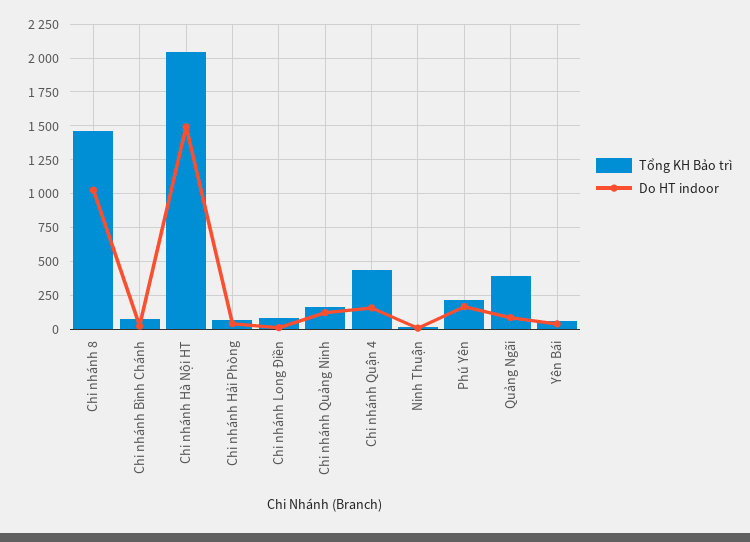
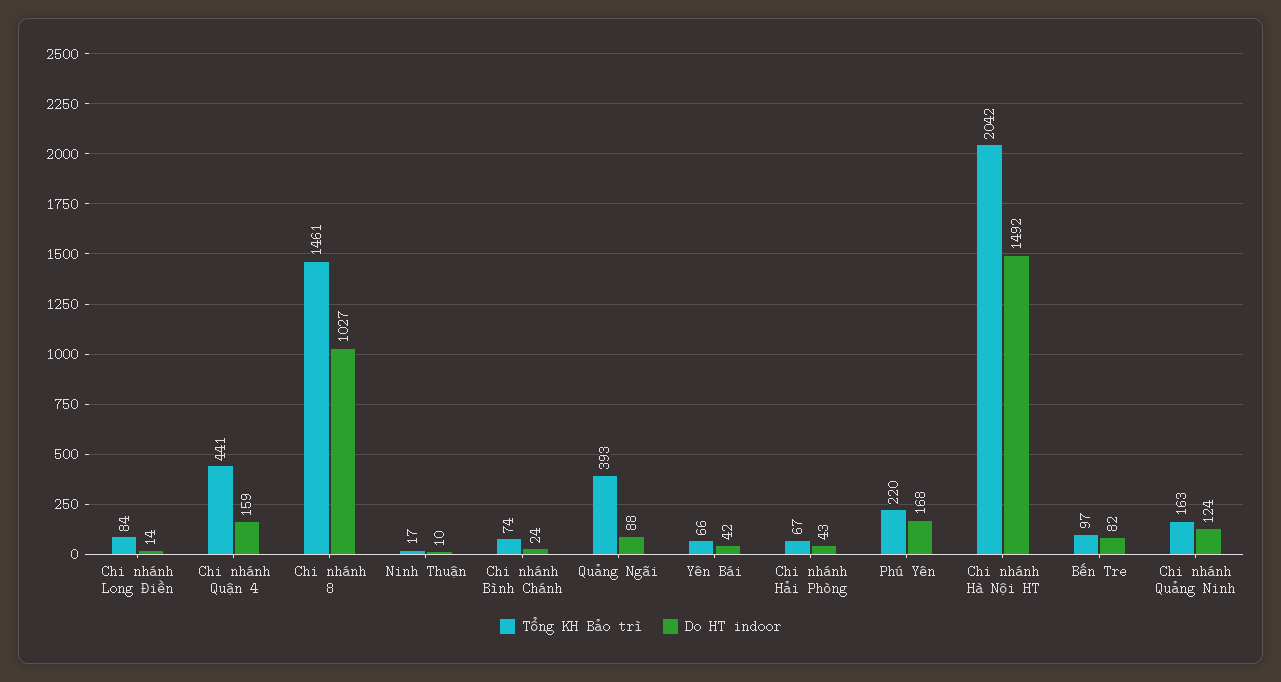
  {
    "Tổng KH Bảo trì": {
      "Chi nhánh 8": 1461,
      "Chi nhánh Bình Chánh": 74,
      "Chi nhánh Hà Nội HT": 2042,
      "Chi nhánh Hải Phòng": 67,
      "Chi nhánh Long Điền": 84,
      "Chi nhánh Quảng Ninh": 163,
      "Chi nhánh Quận 4": 441,
      "Ninh Thuận": 17,
      "Phú Yên": 220,
      "Quảng Ngãi": 393,
-     "Yên Bái": 66
+     "Yên Bái": 66,
+     "Bến Tre": 97
    },
    "Do HT indoor": {
      "Chi nhánh 8": 1027,
      "Chi nhánh Bình Chánh": 24,
      "Chi nhánh Hà Nội HT": 1492,
      "Chi nhánh Hải Phòng": 43,
      "Chi nhánh Long Điền": 14,
      "Chi nhánh Quảng Ninh": 124,
      "Chi nhánh Quận 4": 159,
      "Ninh Thuận": 10,
      "Phú Yên": 168,
      "Quảng Ngãi": 88,
-     "Yên Bái": 42
+     "Yên Bái": 42,
+     "Bến Tre": 82
    }
  }

